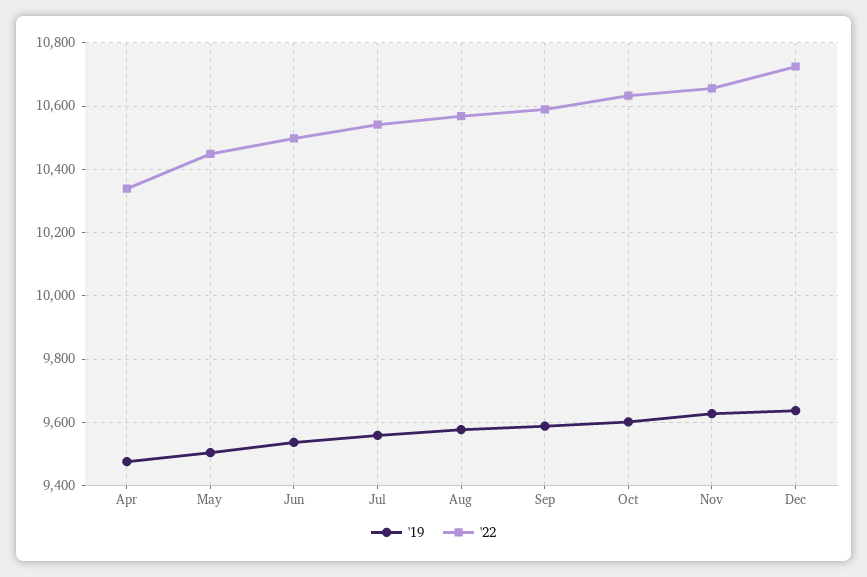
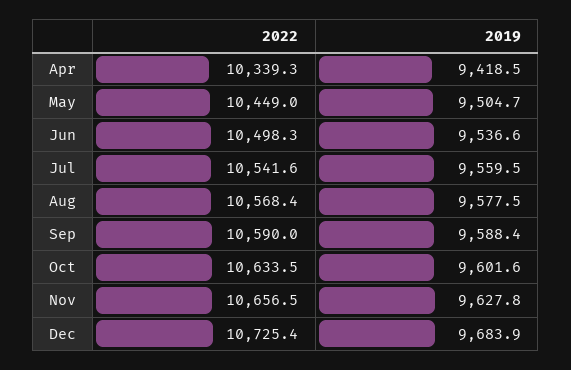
  {
    "'19": {
-     "Apr": 9480,
+     "Apr": 9418.5,
      "May": 9504.7,
      "Jun": 9536.6,
      "Jul": 9559.5,
      "Aug": 9577.5,
      "Sep": 9588.4,
      "Oct": 9601.6,
      "Nov": 9627.8,
-     "Dec": 9640
+     "Dec": 9683.9
    },
    "'22": {
      "Apr": 10339.3,
      "May": 10449,
      "Jun": 10498.3,
      "Jul": 10541.6,
      "Aug": 10568.4,
      "Sep": 10590,
      "Oct": 10633.5,
      "Nov": 10656.5,
      "Dec": 10725.4
    }
  }

